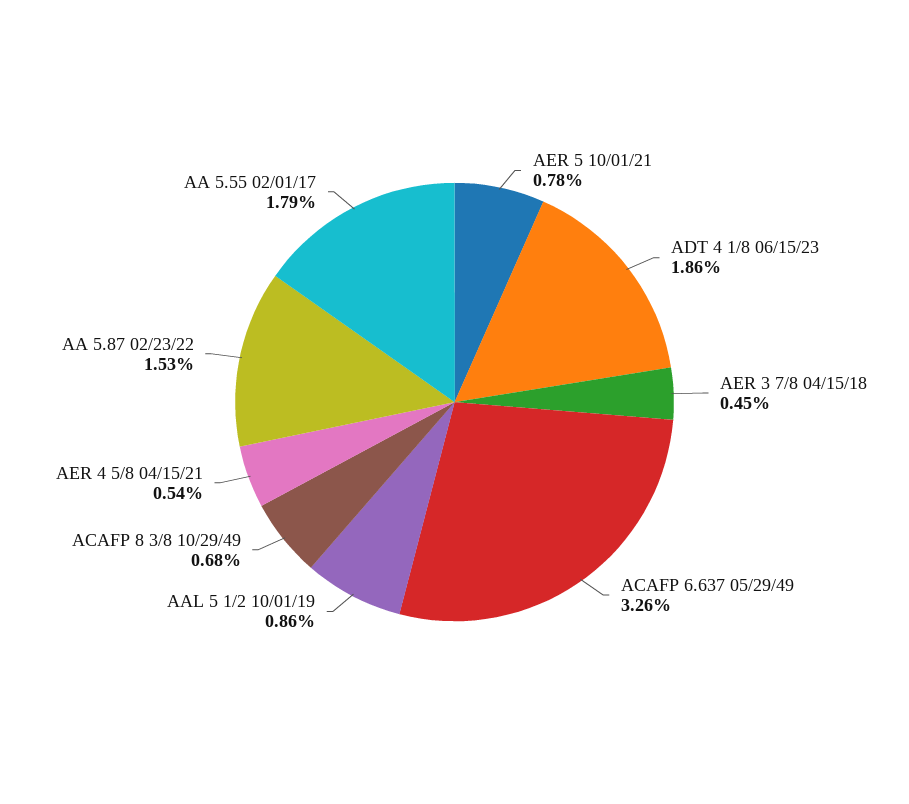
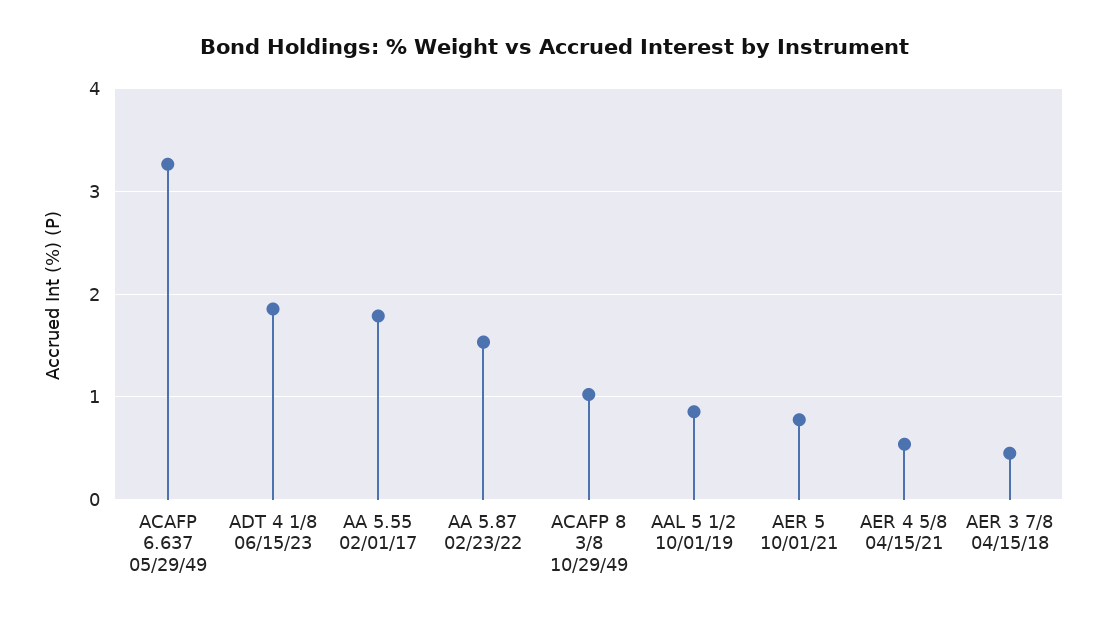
  {
    "AER 5 10/01/21": 0.78,
    "ADT 4 1/8 06/15/23": 1.86,
    "AER 3 7/8 04/15/18": 0.45,
    "ACAFP 6.637 05/29/49": 3.26,
    "AAL 5 1/2 10/01/19": 0.86,
-   "ACAFP 8 3/8 10/29/49": 0.68,
+   "ACAFP 8 3/8 10/29/49": 1,
    "AER 4 5/8 04/15/21": 0.54,
    "AA 5.87 02/23/22": 1.53,
    "AA 5.55 02/01/17": 1.79
  }

